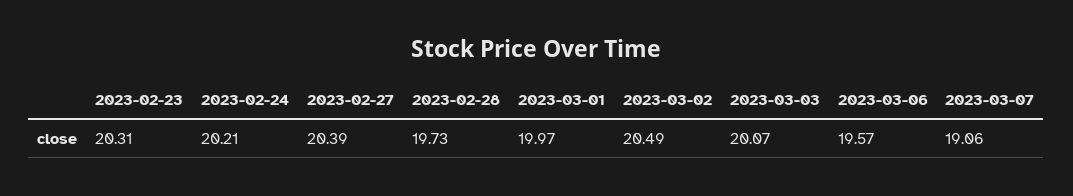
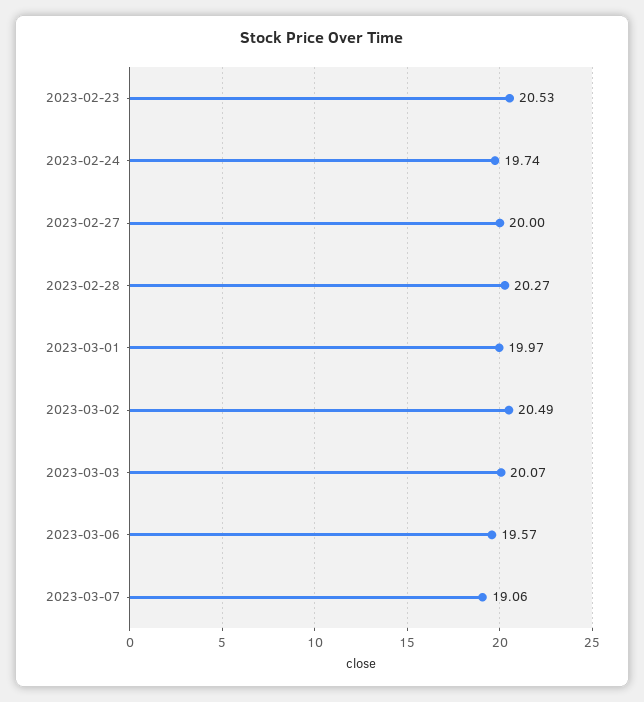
  {
-   "2023-02-23": 20.31,
+   "2023-02-23": 20.53,
-   "2023-02-24": 20.21,
+   "2023-02-24": 19.74,
-   "2023-02-27": 20.39,
+   "2023-02-27": 20,
-   "2023-02-28": 19.73,
+   "2023-02-28": 20.27,
    "2023-03-01": 19.97,
    "2023-03-02": 20.49,
    "2023-03-03": 20.07,
    "2023-03-06": 19.57,
    "2023-03-07": 19.06
  }

